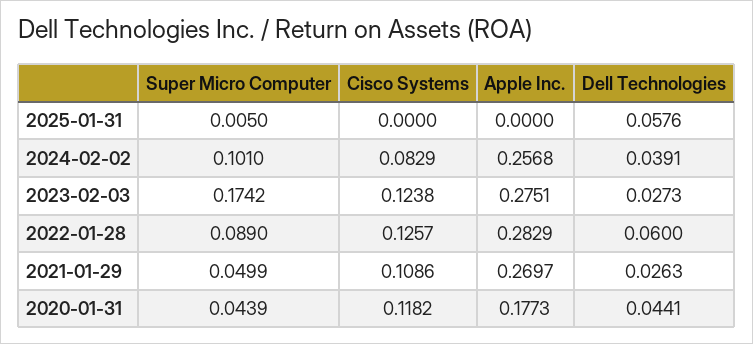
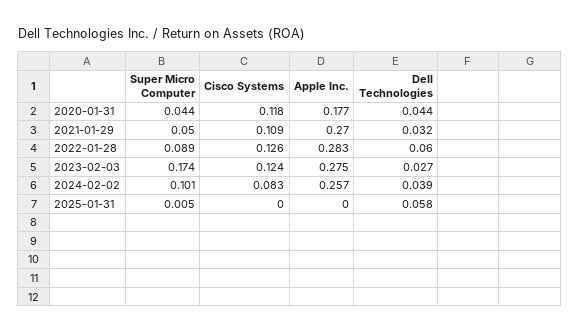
  {
    "Super Micro Computer": {
      "2025-01-31": 0.005,
      "2024-02-02": 0.101,
      "2023-02-03": 0.1742,
      "2022-01-28": 0.089,
      "2021-01-29": 0.0499,
      "2020-01-31": 0.0439
    },
    "Cisco Systems": {
      "2025-01-31": 0,
      "2024-02-02": 0.0829,
      "2023-02-03": 0.1238,
      "2022-01-28": 0.1257,
      "2021-01-29": 0.1086,
      "2020-01-31": 0.1182
    },
    "Apple Inc.": {
      "2025-01-31": 0,
      "2024-02-02": 0.2568,
      "2023-02-03": 0.2751,
      "2022-01-28": 0.2829,
      "2021-01-29": 0.2697,
      "2020-01-31": 0.1773
    },
    "Dell Technologies": {
      "2025-01-31": 0.0576,
      "2024-02-02": 0.0391,
      "2023-02-03": 0.0273,
      "2022-01-28": 0.06,
-     "2021-01-29": 0.0263,
+     "2021-01-29": 0.032,
      "2020-01-31": 0.0441
    }
  }

